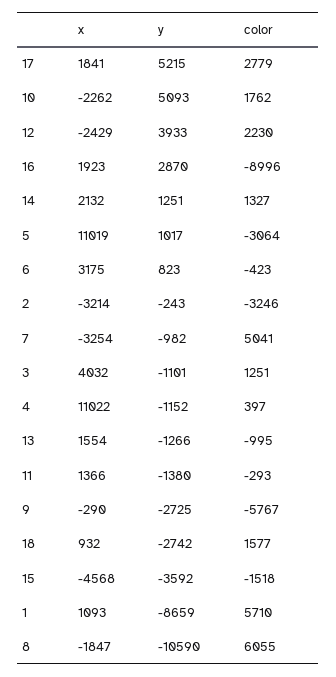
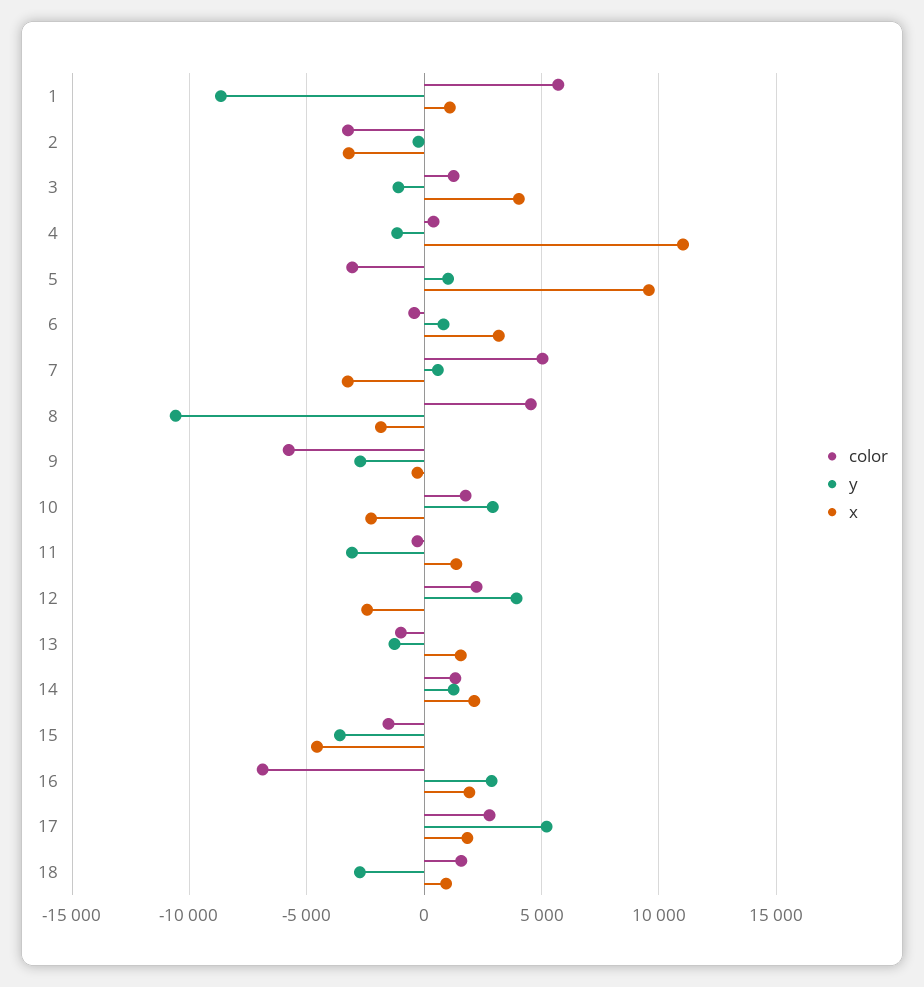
  {
    "x": {
      "17": 1841,
      "10": -2262,
      "12": -2429,
      "16": 1923,
      "14": 2132,
-     "5": 11019,
+     "5": 9500,
      "6": 3175,
      "2": -3214,
      "7": -3254,
      "3": 4032,
      "4": 11022,
      "13": 1554,
      "11": 1366,
      "9": -290,
      "18": 932,
      "15": -4568,
      "1": 1093,
      "8": -1847
    },
    "y": {
      "17": 5215,
-     "10": 5093,
+     "10": 3000,
      "12": 3933,
      "16": 2870,
      "14": 1251,
      "5": 1017,
      "6": 823,
      "2": -243,
-     "7": -982,
+     "7": 500,
      "3": -1101,
      "4": -1152,
      "13": -1266,
-     "11": -1380,
+     "11": -3000,
      "9": -2725,
      "18": -2742,
      "15": -3592,
      "1": -8659,
      "8": -10590
    },
    "color": {
      "17": 2779,
      "10": 1762,
      "12": 2230,
-     "16": -8996,
+     "16": -7000,
      "14": 1327,
      "5": -3064,
      "6": -423,
      "2": -3246,
      "7": 5041,
      "3": 1251,
      "4": 397,
      "13": -995,
      "11": -293,
      "9": -5767,
      "18": 1577,
      "15": -1518,
      "1": 5710,
-     "8": 6055
+     "8": 4500
    }
  }

